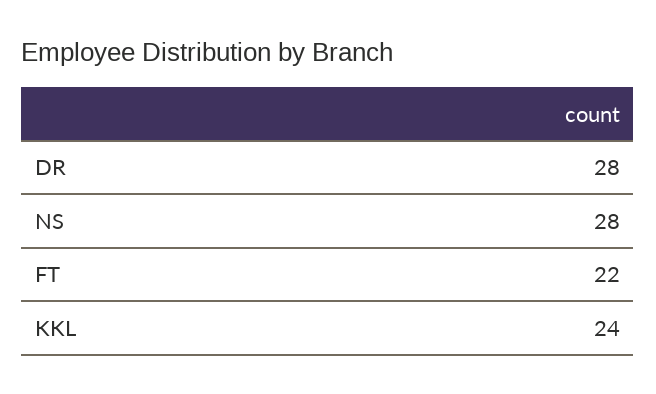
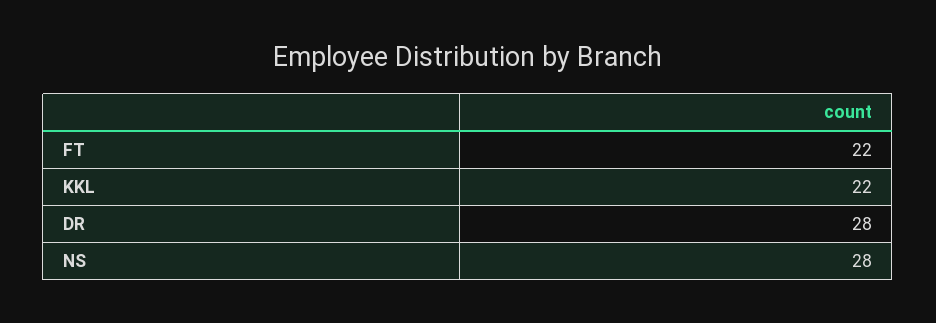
  {
    "DR": 28,
    "NS": 28,
    "FT": 22,
-   "KKL": 24
+   "KKL": 22
  }

